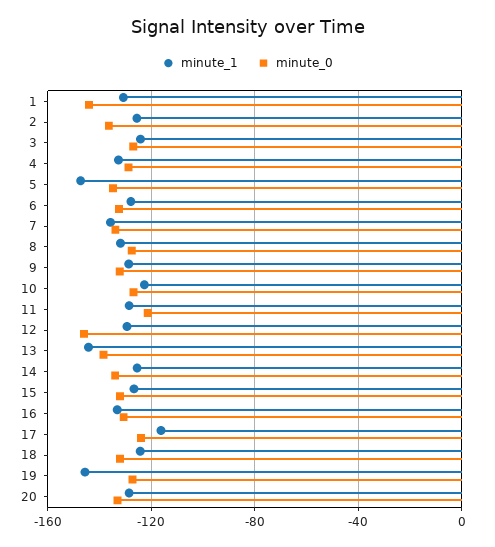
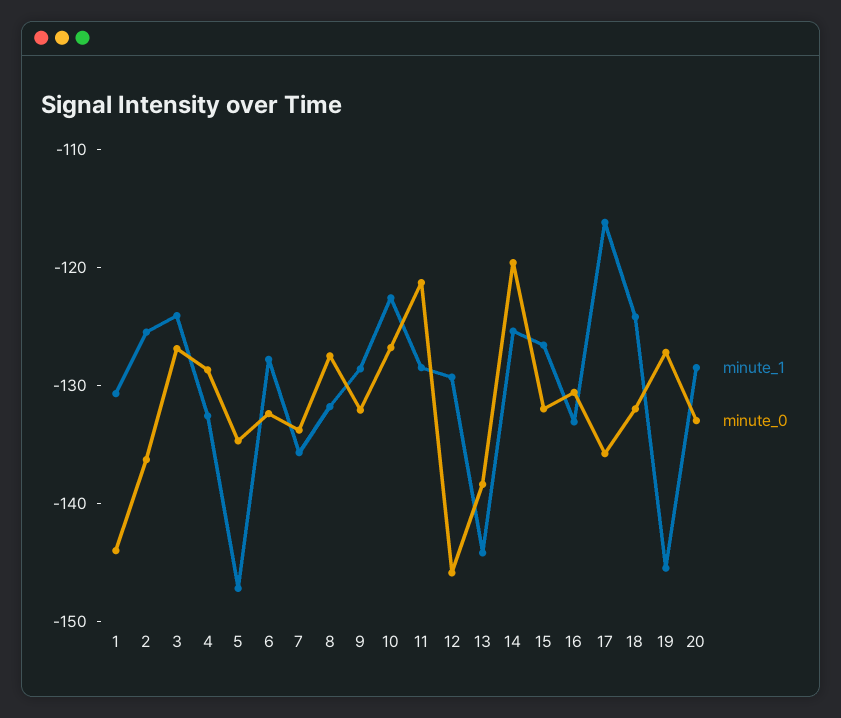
  {
    "minute_1": {
      "1": -130,
      "2": -126,
      "3": -124,
      "4": -132,
      "5": -148,
      "6": -128,
      "7": -136,
      "8": -132,
      "9": -128,
      "10": -122,
      "11": -128,
      "12": -130,
      "13": -144,
      "14": -126,
      "15": -126,
      "16": -134,
      "17": -116,
      "18": -124,
      "19": -146,
      "20": -128
    },
    "minute_0": {
      "1": -144,
      "2": -136,
      "3": -126,
      "4": -128,
      "5": -134,
      "6": -132,
      "7": -134,
      "8": -128,
      "9": -132,
      "10": -126,
      "11": -122,
      "12": -146,
      "13": -138,
-     "14": -135,
+     "14": -120,
      "15": -132,
      "16": -130,
-     "17": -125,
+     "17": -136,
      "18": -132,
      "19": -128,
      "20": -134
    }
  }

